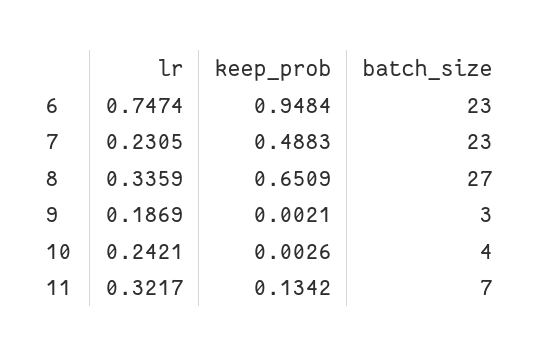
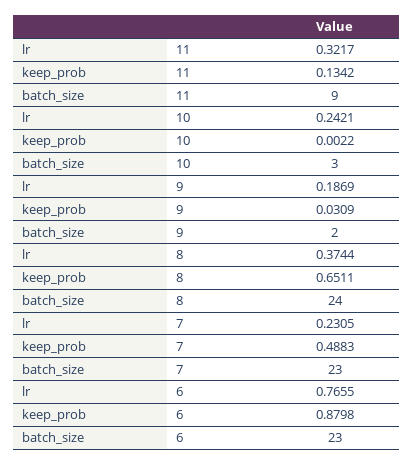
  {
    "lr": {
-     "6": 0.7474,
+     "6": 0.7655,
      "7": 0.2305,
-     "8": 0.3359,
+     "8": 0.3744,
      "9": 0.1869,
      "10": 0.2421,
      "11": 0.3217
    },
    "keep_prob": {
-     "6": 0.9484,
+     "6": 0.8798,
      "7": 0.4883,
-     "8": 0.6509,
+     "8": 0.6511,
-     "9": 0.0021,
+     "9": 0.0309,
-     "10": 0.0026,
+     "10": 0.0022,
      "11": 0.1342
    },
    "batch_size": {
      "6": 23,
      "7": 23,
-     "8": 27,
+     "8": 24,
-     "9": 3,
+     "9": 2,
-     "10": 4,
+     "10": 3,
-     "11": 7
+     "11": 9
    }
  }

